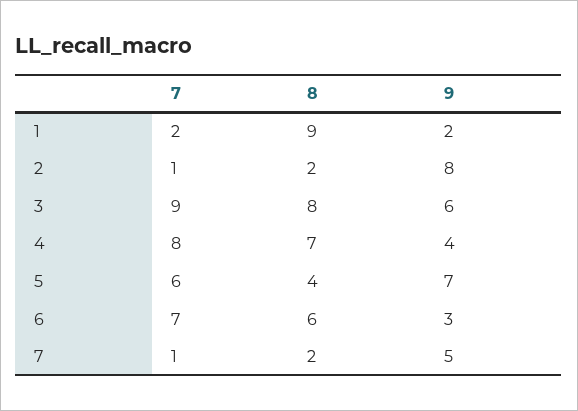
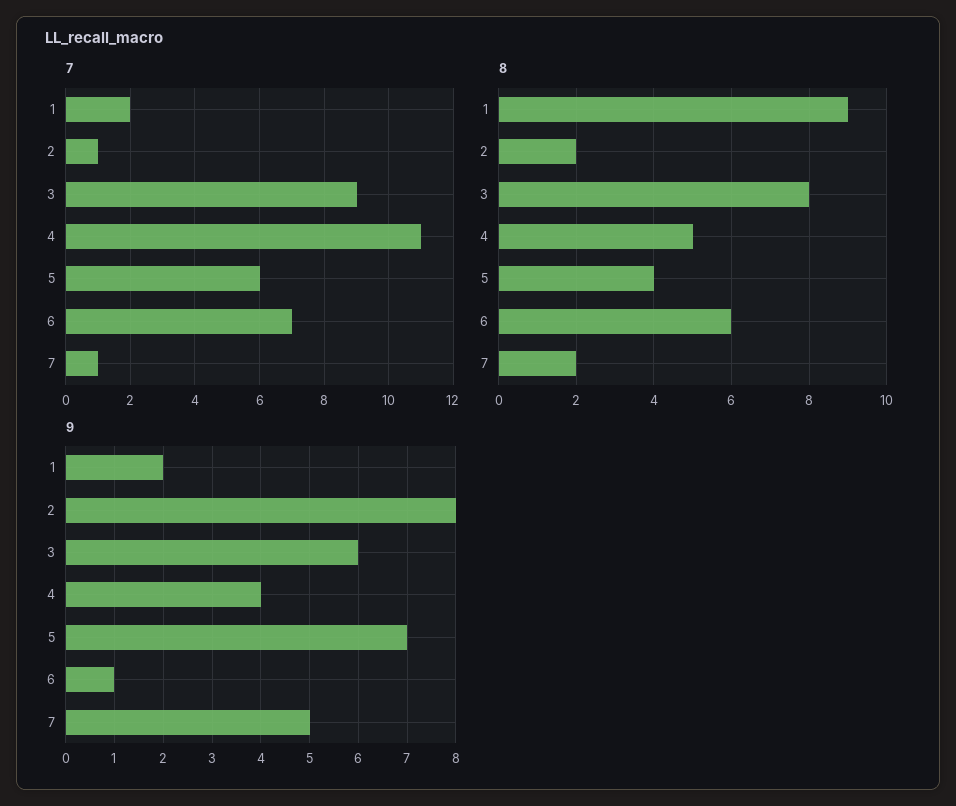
  {
    "7": {
      "1": 2,
      "2": 1,
      "3": 9,
-     "4": 8,
+     "4": 11,
      "5": 6,
      "6": 7,
      "7": 1
    },
    "8": {
      "1": 9,
      "2": 2,
      "3": 8,
-     "4": 7,
+     "4": 5,
      "5": 4,
      "6": 6,
      "7": 2
    },
    "9": {
      "1": 2,
      "2": 8,
      "3": 6,
      "4": 4,
      "5": 7,
-     "6": 3,
+     "6": 1,
      "7": 5
    }
  }

